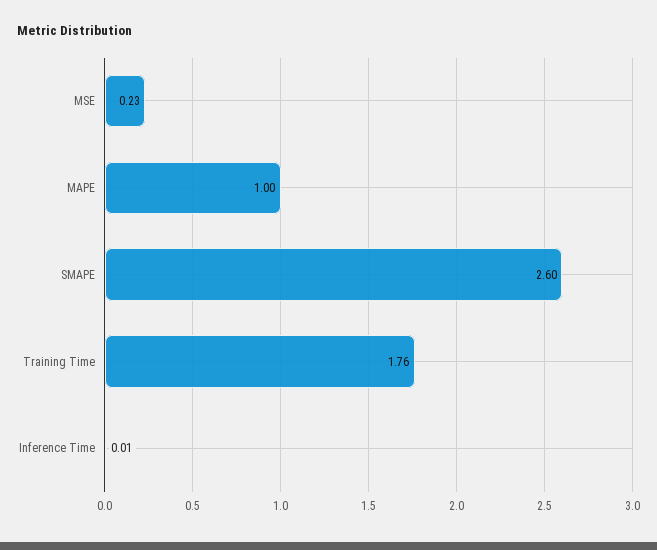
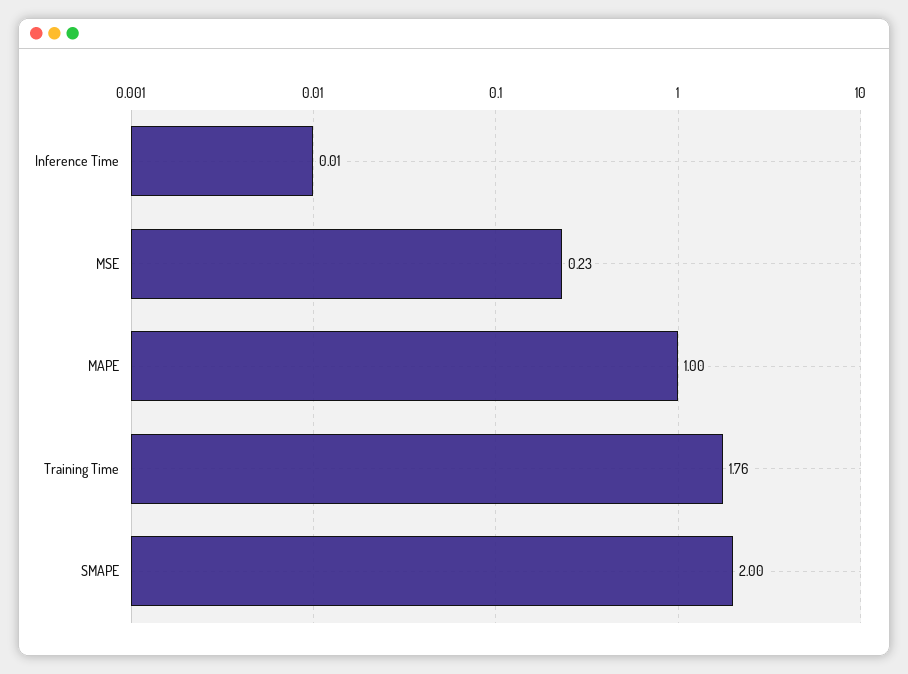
  {
    "MSE": 0.23,
    "MAPE": 1,
-   "SMAPE": 2.6,
+   "SMAPE": 2,
    "Training Time": 1.76,
    "Inference Time": 0.01
  }

